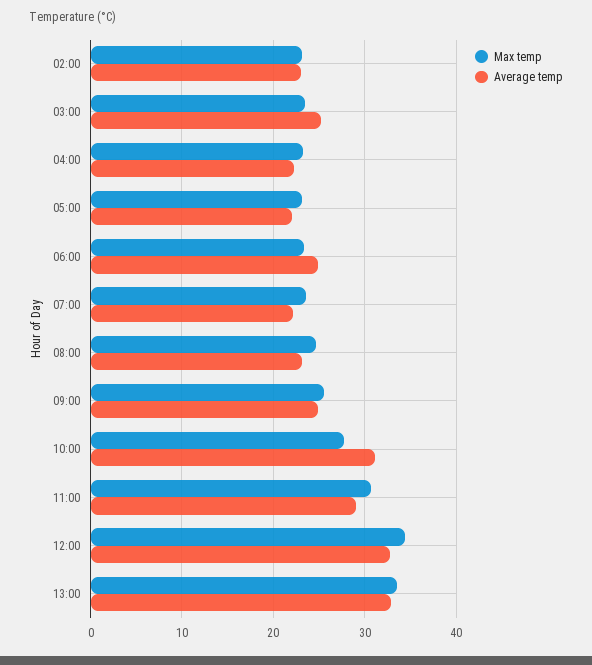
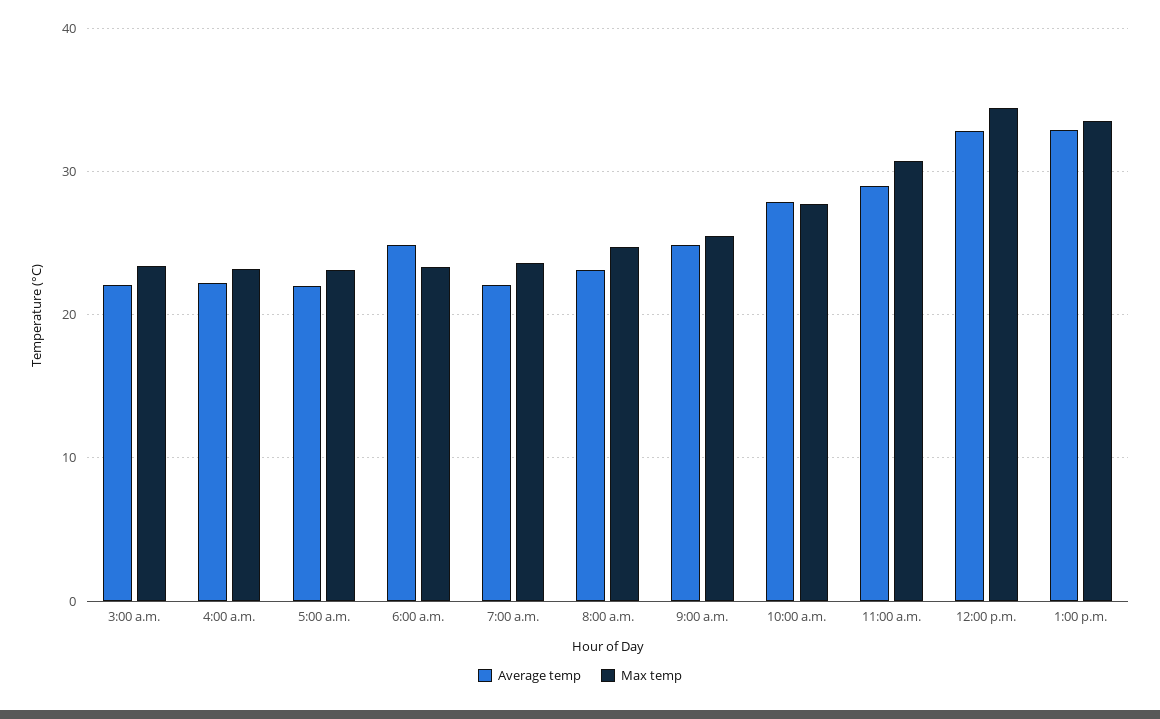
  {
    "Max temp": {
-     "02:00": 23,
      "03:00": 23,
      "04:00": 23,
      "05:00": 23,
      "06:00": 23,
      "07:00": 24,
      "08:00": 25,
      "09:00": 26,
      "10:00": 28,
      "11:00": 31,
      "12:00": 34,
      "13:00": 34
    },
    "Average temp": {
-     "02:00": 23,
-     "03:00": 25,
+     "03:00": 22,
      "04:00": 22,
      "05:00": 22,
      "06:00": 25,
      "07:00": 22,
      "08:00": 23,
      "09:00": 25,
-     "10:00": 31,
+     "10:00": 28,
      "11:00": 29,
      "12:00": 33,
      "13:00": 33
    }
  }

